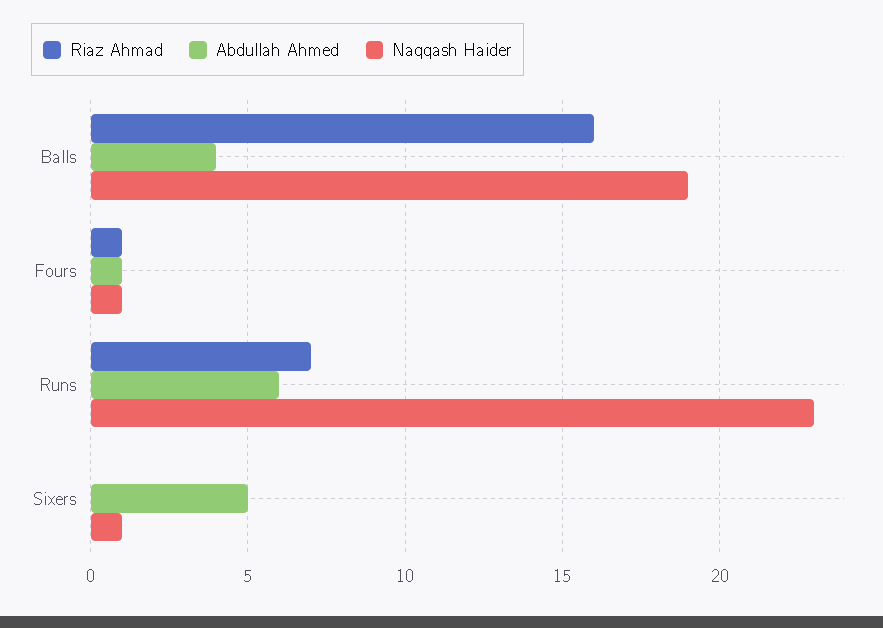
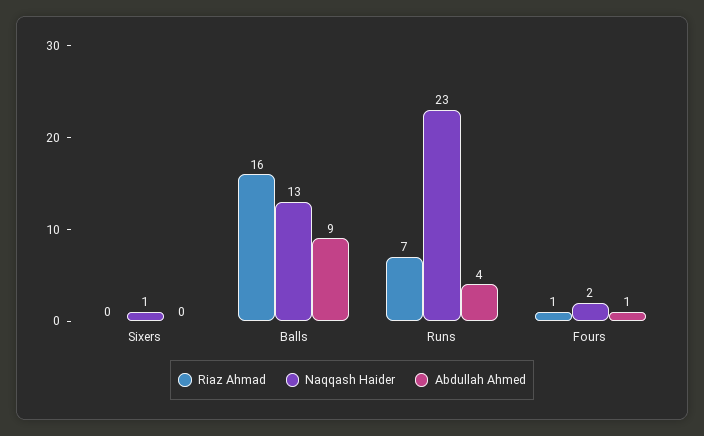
  {
    "Riaz Ahmad": {
      "Balls": 16,
      "Fours": 1,
      "Runs": 7,
      "Sixers": 0
    },
    "Abdullah Ahmed": {
-     "Balls": 4,
+     "Balls": 9,
      "Fours": 1,
-     "Runs": 6,
+     "Runs": 4,
-     "Sixers": 5
+     "Sixers": 0
    },
    "Naqqash Haider": {
-     "Balls": 19,
+     "Balls": 13,
-     "Fours": 1,
+     "Fours": 2,
      "Runs": 23,
      "Sixers": 1
    }
  }

